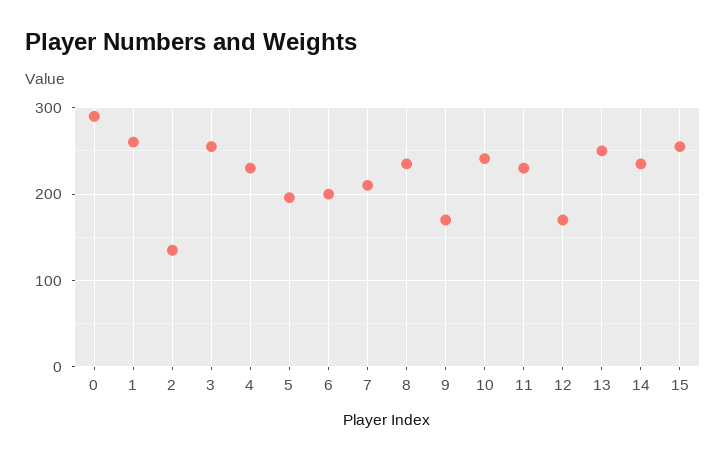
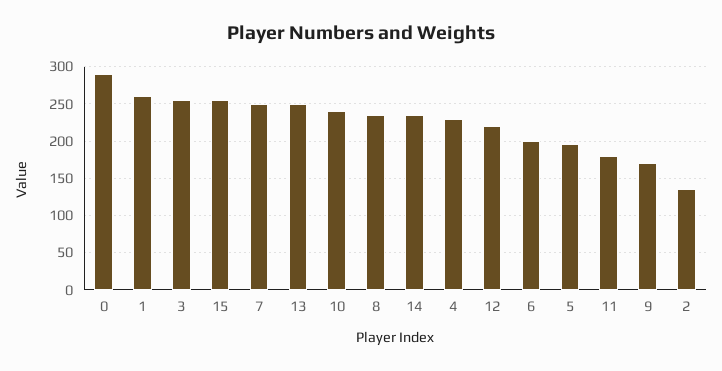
  {
    "0": 290,
    "1": 260,
    "2": 140,
    "3": 260,
    "4": 230,
    "5": 200,
    "6": 200,
-   "7": 210,
+   "7": 250,
    "8": 240,
    "9": 170,
    "10": 240,
-   "11": 230,
+   "11": 180,
-   "12": 170,
+   "12": 220,
    "13": 250,
    "14": 240,
    "15": 260
  }

